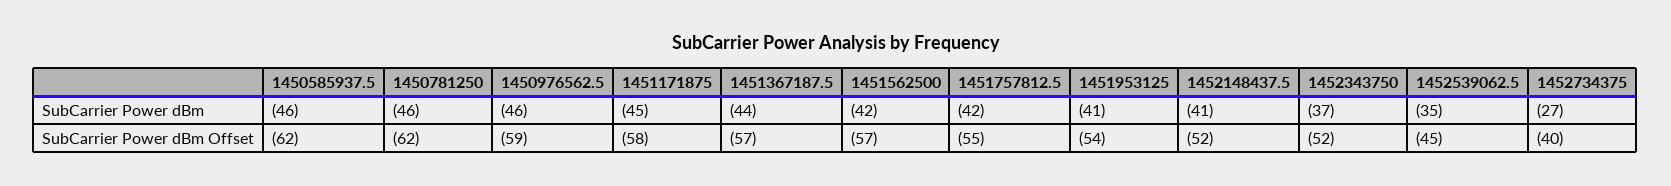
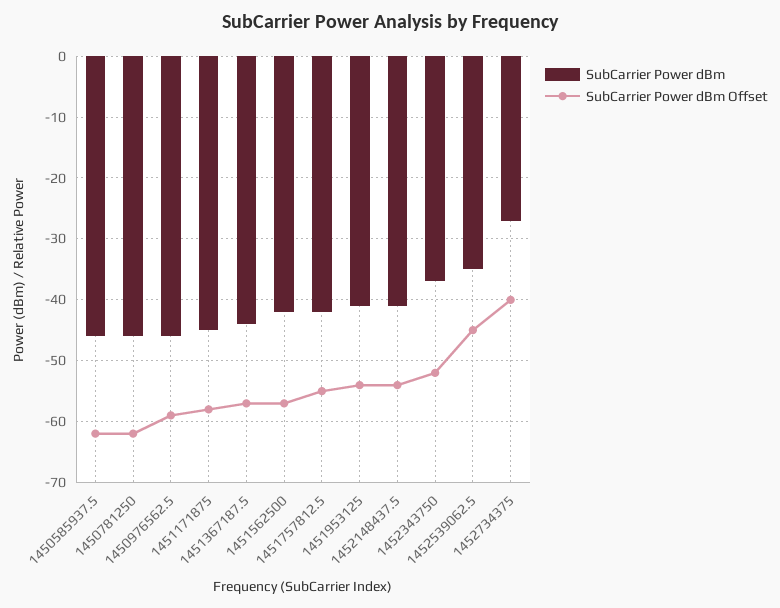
  {
    "SubCarrier Power dBm": {
      "1450585937.5": -46,
      "1450781250": -46,
      "1450976562.5": -46,
      "1451171875": -45,
      "1451367187.5": -44,
      "1451562500": -42,
      "1451757812.5": -42,
      "1451953125": -41,
      "1452148437.5": -41,
      "1452343750": -37,
      "1452539062.5": -35,
      "1452734375": -27
    },
    "SubCarrier Power dBm Offset": {
      "1450585937.5": -62,
      "1450781250": -62,
      "1450976562.5": -59,
      "1451171875": -58,
      "1451367187.5": -57,
      "1451562500": -57,
      "1451757812.5": -55,
      "1451953125": -54,
-     "1452148437.5": -52,
+     "1452148437.5": -54,
      "1452343750": -52,
      "1452539062.5": -45,
      "1452734375": -40
    }
  }

